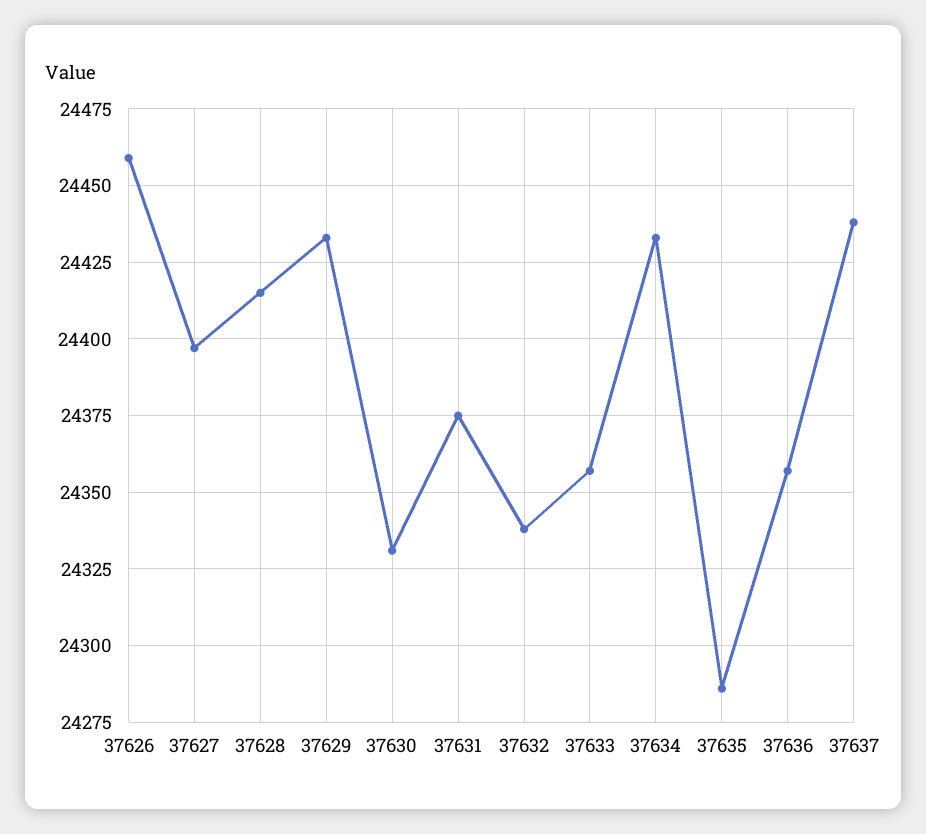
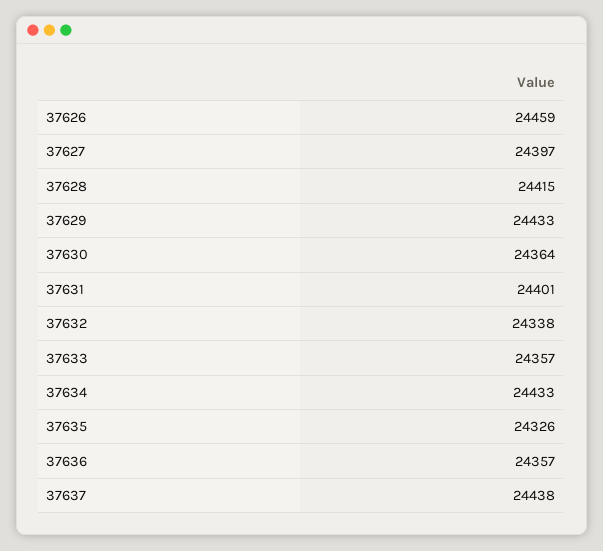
  {
    "37626": 24459,
    "37627": 24397,
    "37628": 24415,
    "37629": 24433,
-   "37630": 24330,
+   "37630": 24364,
-   "37631": 24375,
+   "37631": 24401,
    "37632": 24338,
    "37633": 24357,
    "37634": 24433,
-   "37635": 24285,
+   "37635": 24326,
    "37636": 24357,
    "37637": 24438
  }

